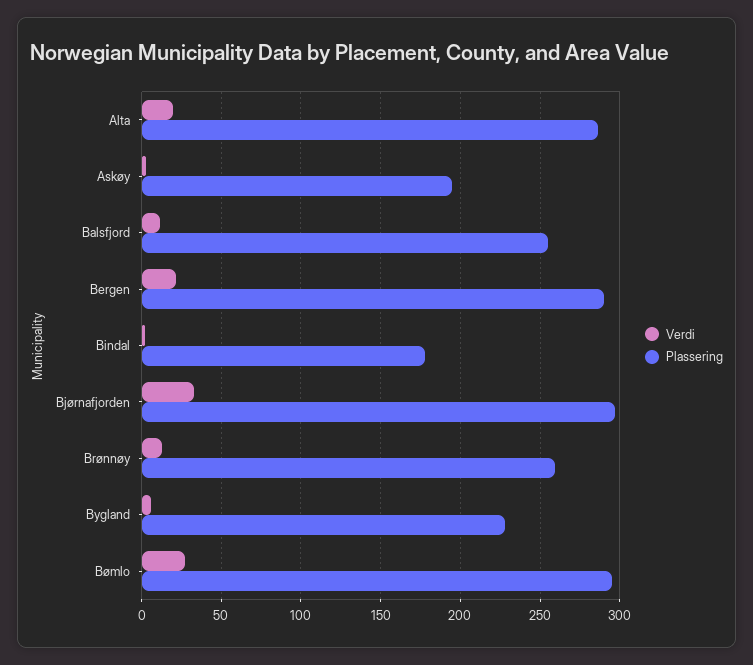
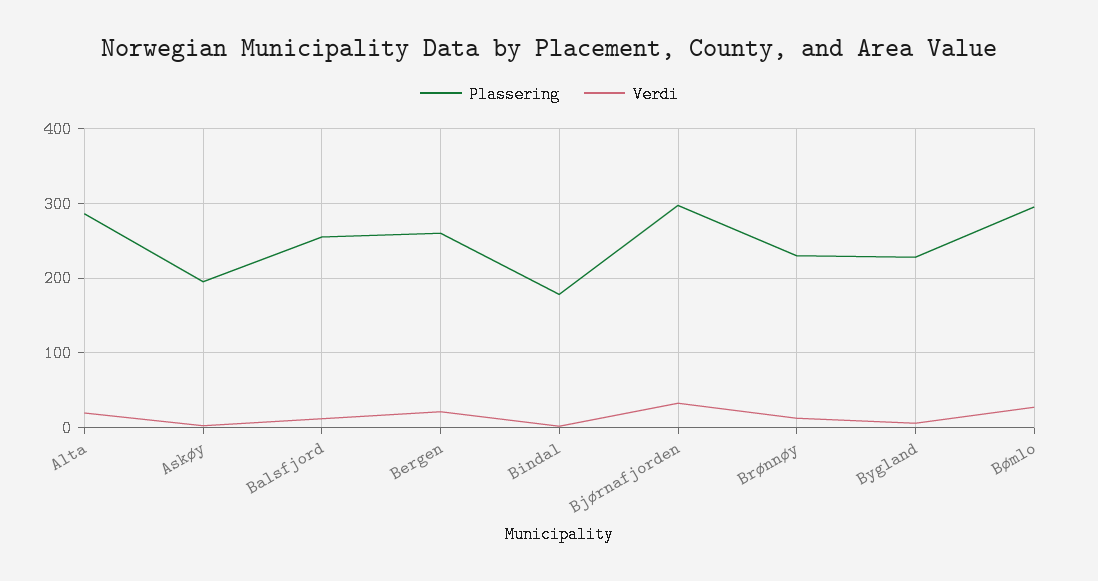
  {
    "Verdi": {
      "Alta": 20,
      "Askøy": 5,
      "Balsfjord": 10,
      "Bergen": 20,
      "Bindal": 0,
      "Bjørnafjorden": 35,
      "Brønnøy": 15,
      "Bygland": 5,
      "Bømlo": 25
    },
    "Plassering": {
      "Alta": 285,
      "Askøy": 195,
      "Balsfjord": 255,
-     "Bergen": 290,
+     "Bergen": 260,
      "Bindal": 180,
      "Bjørnafjorden": 295,
-     "Brønnøy": 260,
+     "Brønnøy": 230,
      "Bygland": 230,
      "Bømlo": 295
    }
  }

